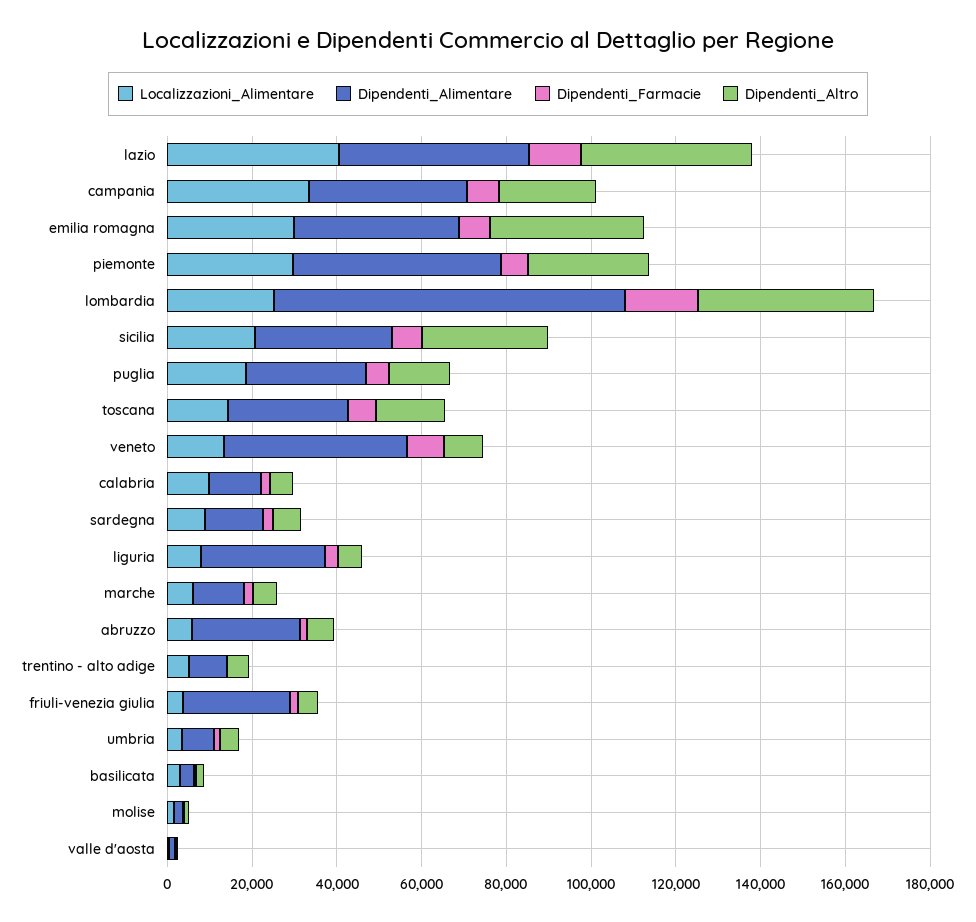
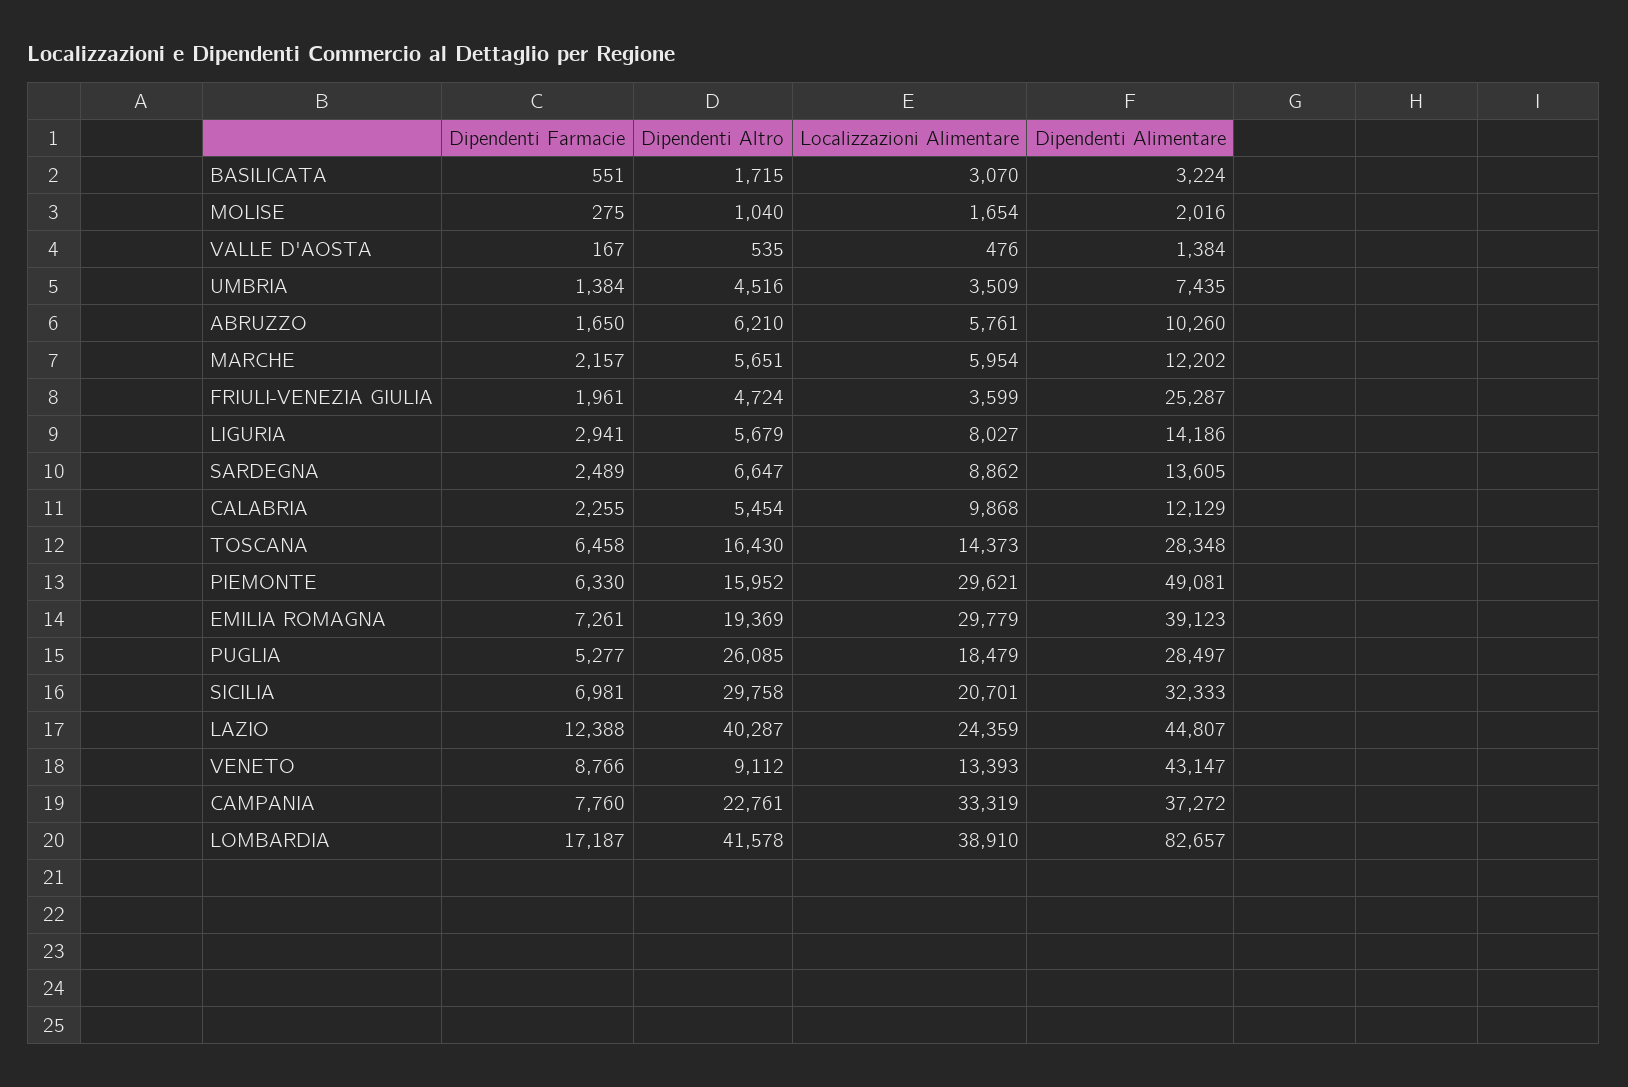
  {
    "Localizzazioni_Alimentare": {
-     "lazio": 40000,
+     "lazio": 24359,
      "campania": 33319,
      "emilia romagna": 29779,
      "piemonte": 29621,
-     "lombardia": 25000,
+     "lombardia": 38910,
      "sicilia": 20701,
      "puglia": 18479,
      "toscana": 14373,
      "veneto": 13393,
      "calabria": 9868,
      "sardegna": 8862,
      "liguria": 8027,
      "marche": 5954,
      "abruzzo": 5761,
-     "trentino - alto adige": 5000,
      "friuli-venezia giulia": 3599,
      "umbria": 3509,
      "basilicata": 3070,
      "molise": 1654,
      "valle d'aosta": 476
    },
    "Dipendenti_Alimentare": {
      "lazio": 44807,
      "campania": 37272,
      "emilia romagna": 39123,
      "piemonte": 49081,
      "lombardia": 82657,
      "sicilia": 32333,
      "puglia": 28497,
      "toscana": 28348,
      "veneto": 43147,
      "calabria": 12129,
      "sardegna": 13605,
-     "liguria": 30000,
+     "liguria": 14186,
      "marche": 12202,
-     "abruzzo": 25000,
+     "abruzzo": 10260,
-     "trentino - alto adige": 10000,
      "friuli-venezia giulia": 25287,
      "umbria": 7435,
      "basilicata": 3224,
      "molise": 2016,
      "valle d'aosta": 1384
    },
    "Dipendenti_Farmacie": {
      "lazio": 12388,
      "campania": 7760,
      "emilia romagna": 7261,
      "piemonte": 6330,
      "lombardia": 17187,
      "sicilia": 6981,
      "puglia": 5277,
      "toscana": 6458,
      "veneto": 8766,
      "calabria": 2255,
      "sardegna": 2489,
      "liguria": 2941,
      "marche": 2157,
      "abruzzo": 1650,
-     "trentino - alto adige": 0,
      "friuli-venezia giulia": 1961,
      "umbria": 1384,
      "basilicata": 551,
      "molise": 275,
      "valle d'aosta": 167
    },
    "Dipendenti_Altro": {
      "lazio": 40287,
      "campania": 22761,
-     "emilia romagna": 35000,
+     "emilia romagna": 19369,
-     "piemonte": 30000,
+     "piemonte": 15952,
      "lombardia": 41578,
      "sicilia": 29758,
-     "puglia": 15000,
+     "puglia": 26085,
      "toscana": 16430,
      "veneto": 9112,
      "calabria": 5454,
      "sardegna": 6647,
      "liguria": 5679,
      "marche": 5651,
      "abruzzo": 6210,
-     "trentino - alto adige": 5000,
      "friuli-venezia giulia": 4724,
      "umbria": 4516,
      "basilicata": 1715,
      "molise": 1040,
      "valle d'aosta": 535
    }
  }

